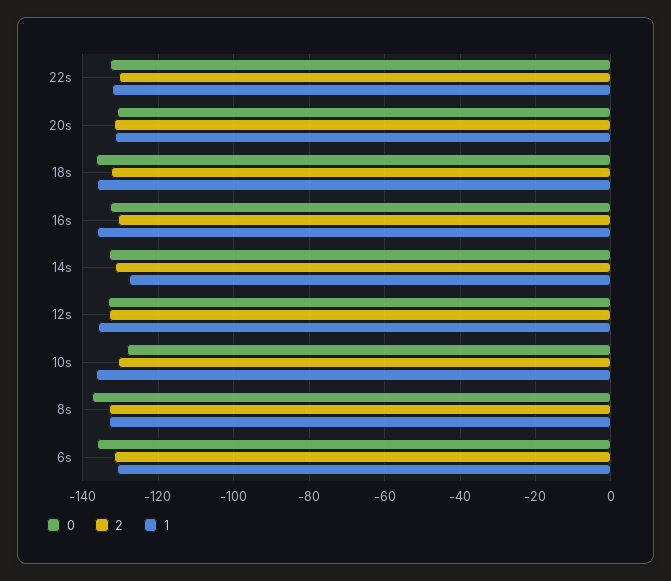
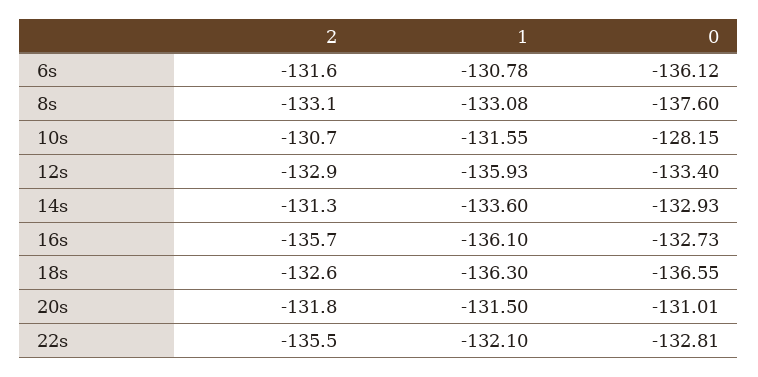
  {
    "0": {
      "22s": -132.81,
      "20s": -131.01,
      "18s": -136.55,
      "16s": -132.73,
      "14s": -132.93,
      "12s": -133.4,
      "10s": -128.15,
      "8s": -137.6,
      "6s": -136.12
    },
    "2": {
-     "22s": -130,
+     "22s": -135.5,
      "20s": -131.8,
      "18s": -132.6,
-     "16s": -130,
+     "16s": -135.7,
      "14s": -131.3,
      "12s": -132.9,
      "10s": -130.7,
      "8s": -133.1,
      "6s": -131.6
    },
    "1": {
      "22s": -132.1,
      "20s": -131.5,
      "18s": -136.3,
      "16s": -136.1,
-     "14s": -128,
+     "14s": -133.6,
      "12s": -135.93,
-     "10s": -136,
+     "10s": -131.55,
      "8s": -133.08,
      "6s": -130.78
    }
  }

